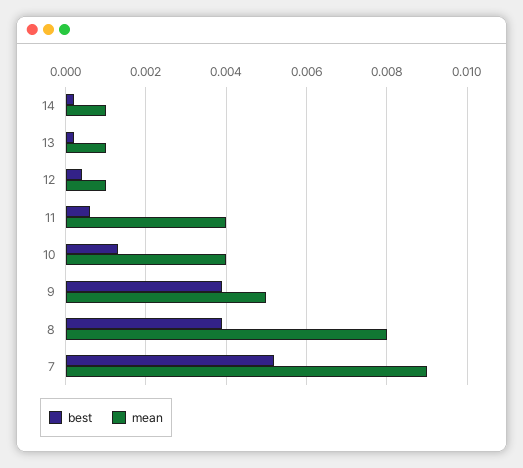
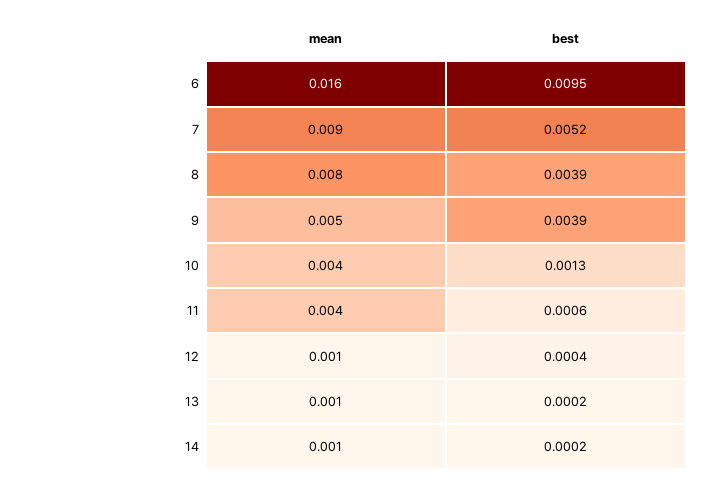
  {
    "best": {
      "14": 0.0002,
      "13": 0.0002,
      "12": 0.0004,
      "11": 0.0006,
      "10": 0.0013,
      "9": 0.0039,
      "8": 0.0039,
-     "7": 0.0052
+     "7": 0.0052,
+     "6": 0.0095
    },
    "mean": {
      "14": 0.001,
      "13": 0.001,
      "12": 0.001,
      "11": 0.004,
      "10": 0.004,
      "9": 0.005,
      "8": 0.008,
-     "7": 0.009
+     "7": 0.009,
+     "6": 0.016
    }
  }

